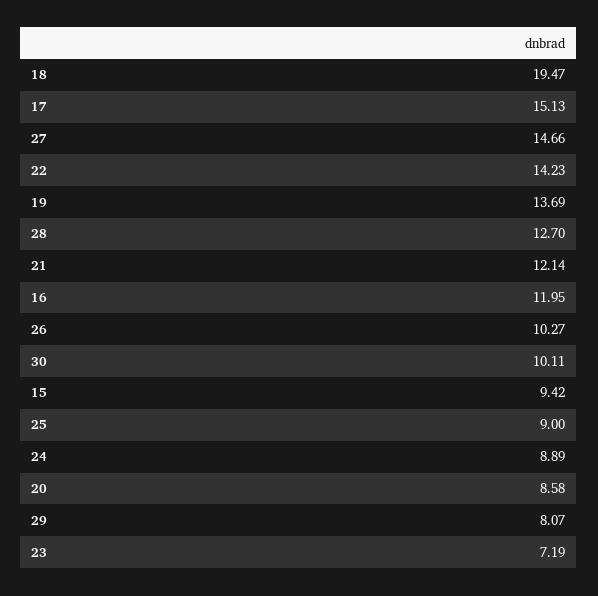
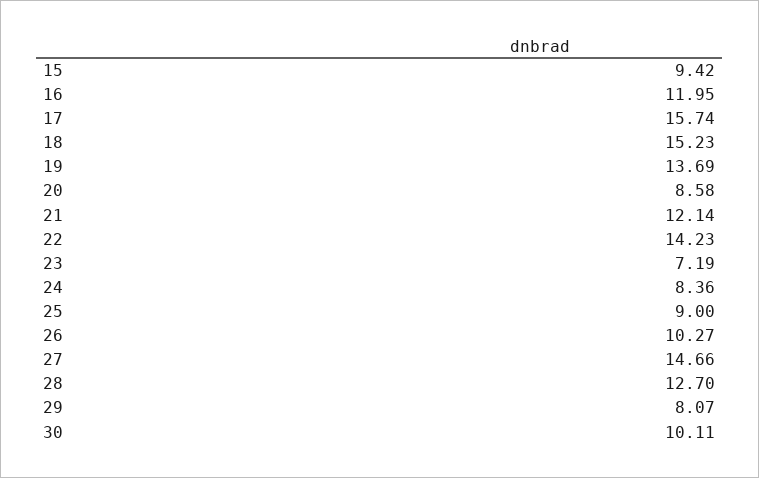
  {
-   "18": 19.47,
+   "18": 15.23,
-   "17": 15.13,
+   "17": 15.74,
    "27": 14.66,
    "22": 14.23,
    "19": 13.69,
    "28": 12.7,
    "21": 12.14,
    "16": 11.95,
    "26": 10.27,
    "30": 10.11,
    "15": 9.42,
    "25": 9,
-   "24": 8.89,
+   "24": 8.36,
    "20": 8.58,
    "29": 8.07,
    "23": 7.19
  }

